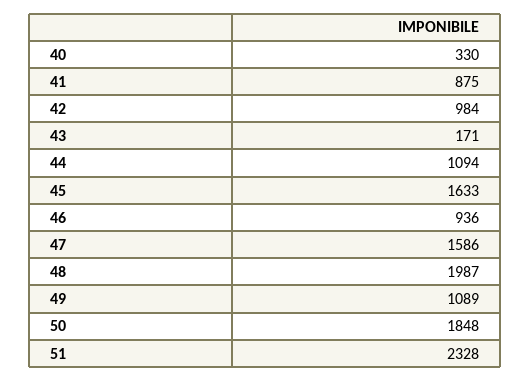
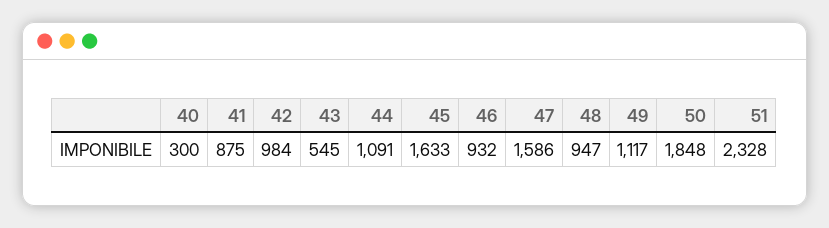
  {
-   "40": 330,
+   "40": 300,
    "41": 875,
    "42": 984,
-   "43": 171,
+   "43": 545,
-   "44": 1094,
+   "44": 1091,
    "45": 1633,
-   "46": 936,
+   "46": 932,
    "47": 1586,
-   "48": 1987,
+   "48": 947,
-   "49": 1089,
+   "49": 1117,
    "50": 1848,
    "51": 2328
  }

